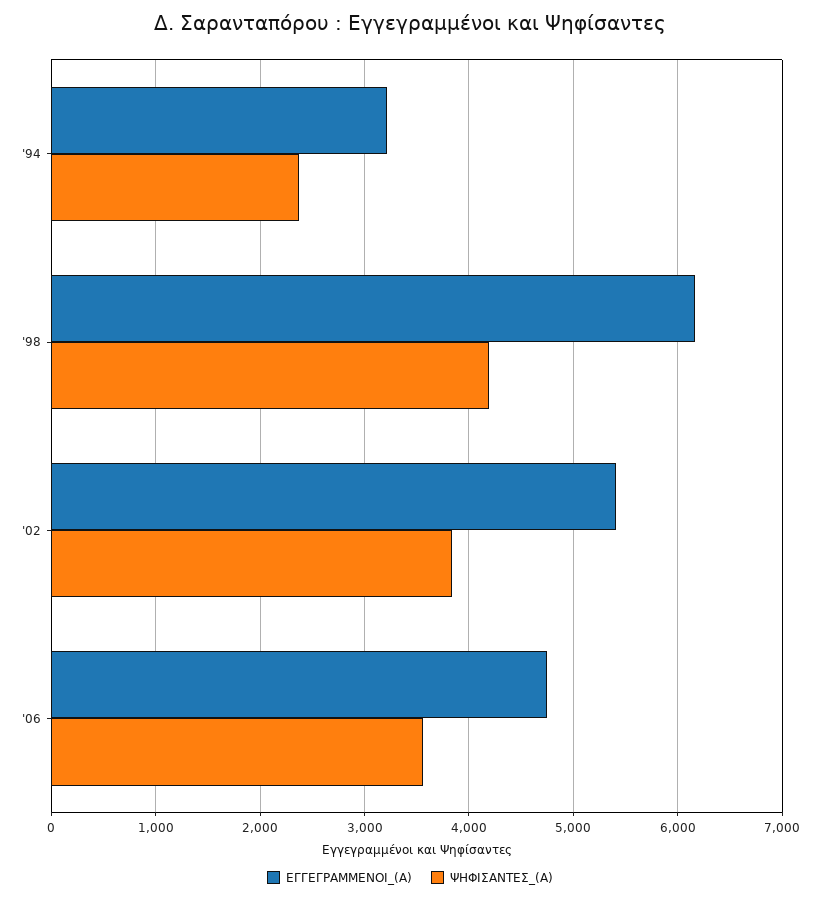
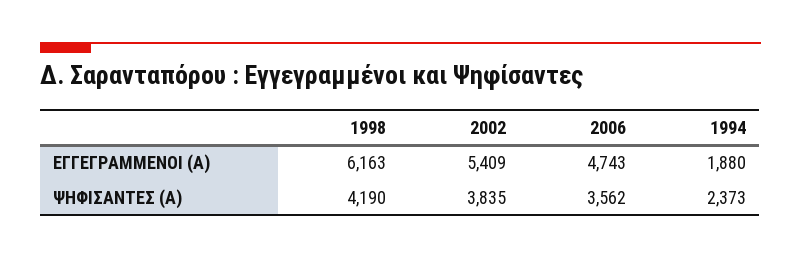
  {
    "ΕΓΓΕΓΡΑΜΜΕΝΟΙ_(Α)": {
-     "'94": 3200,
+     "'94": 1880,
      "'98": 6163,
      "'02": 5409,
      "'06": 4743
    },
    "ΨΗΦΙΣΑΝΤΕΣ_(Α)": {
      "'94": 2373,
      "'98": 4190,
      "'02": 3835,
      "'06": 3562
    }
  }

